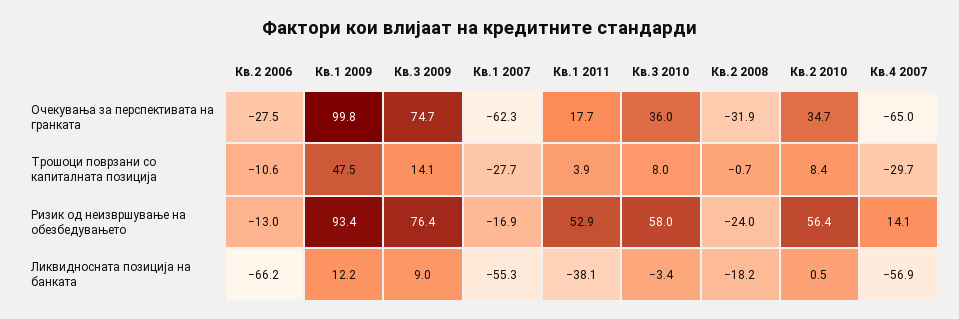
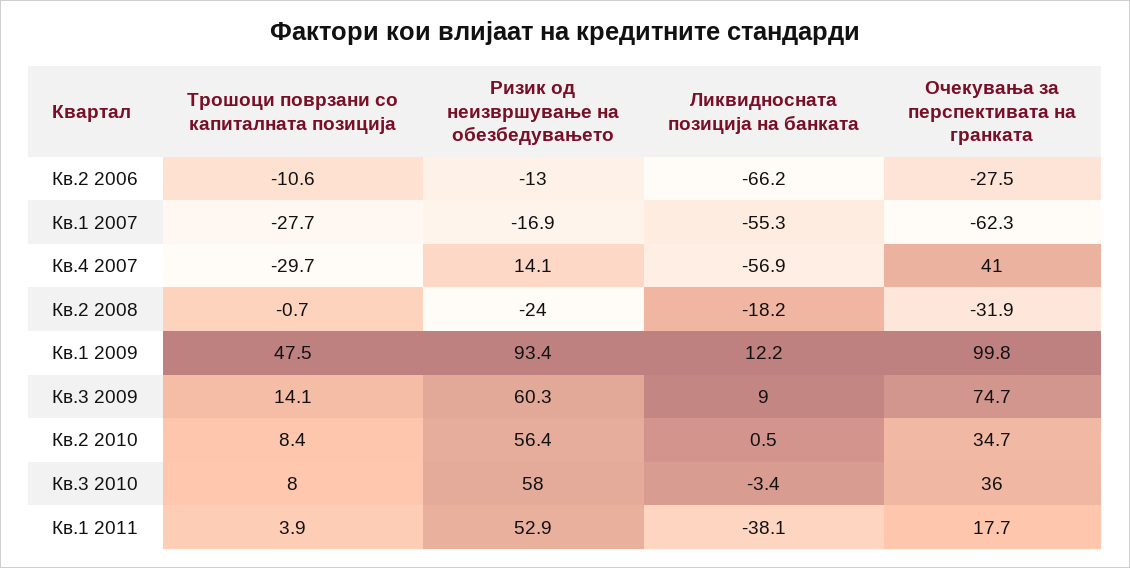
  {
    "Кв.2 2006": {
      "Очекувања за перспективата на гранката": -27.5,
      "Трошоци поврзани со капиталната позиција": -10.6,
      "Ризик од неизвршување на обезбедувањето": -13,
      "Ликвидносната позиција на банката": -66.2
    },
    "Кв.1 2009": {
      "Очекувања за перспективата на гранката": 99.8,
      "Трошоци поврзани со капиталната позиција": 47.5,
      "Ризик од неизвршување на обезбедувањето": 93.4,
      "Ликвидносната позиција на банката": 12.2
    },
    "Кв.3 2009": {
      "Очекувања за перспективата на гранката": 74.7,
      "Трошоци поврзани со капиталната позиција": 14.1,
-     "Ризик од неизвршување на обезбедувањето": 76.4,
+     "Ризик од неизвршување на обезбедувањето": 60.3,
      "Ликвидносната позиција на банката": 9
    },
    "Кв.1 2007": {
      "Очекувања за перспективата на гранката": -62.3,
      "Трошоци поврзани со капиталната позиција": -27.7,
      "Ризик од неизвршување на обезбедувањето": -16.9,
      "Ликвидносната позиција на банката": -55.3
    },
    "Кв.1 2011": {
      "Очекувања за перспективата на гранката": 17.7,
      "Трошоци поврзани со капиталната позиција": 3.9,
      "Ризик од неизвршување на обезбедувањето": 52.9,
      "Ликвидносната позиција на банката": -38.1
    },
    "Кв.3 2010": {
      "Очекувања за перспективата на гранката": 36,
      "Трошоци поврзани со капиталната позиција": 8,
      "Ризик од неизвршување на обезбедувањето": 58,
      "Ликвидносната позиција на банката": -3.4
    },
    "Кв.2 2008": {
      "Очекувања за перспективата на гранката": -31.9,
      "Трошоци поврзани со капиталната позиција": -0.7,
      "Ризик од неизвршување на обезбедувањето": -24,
      "Ликвидносната позиција на банката": -18.2
    },
    "Кв.2 2010": {
      "Очекувања за перспективата на гранката": 34.7,
      "Трошоци поврзани со капиталната позиција": 8.4,
      "Ризик од неизвршување на обезбедувањето": 56.4,
      "Ликвидносната позиција на банката": 0.5
    },
    "Кв.4 2007": {
-     "Очекувања за перспективата на гранката": -65,
+     "Очекувања за перспективата на гранката": 41,
      "Трошоци поврзани со капиталната позиција": -29.7,
      "Ризик од неизвршување на обезбедувањето": 14.1,
      "Ликвидносната позиција на банката": -56.9
    }
  }

